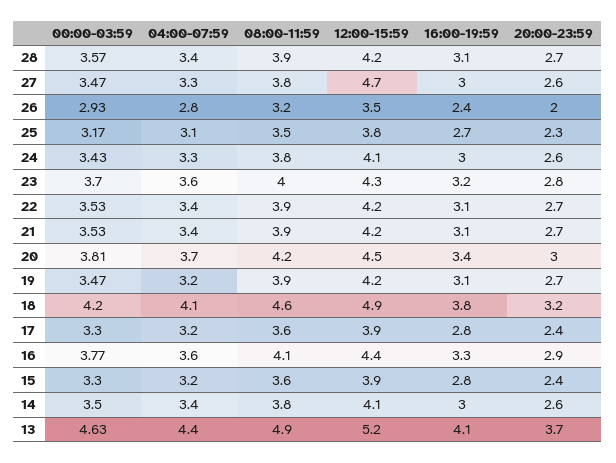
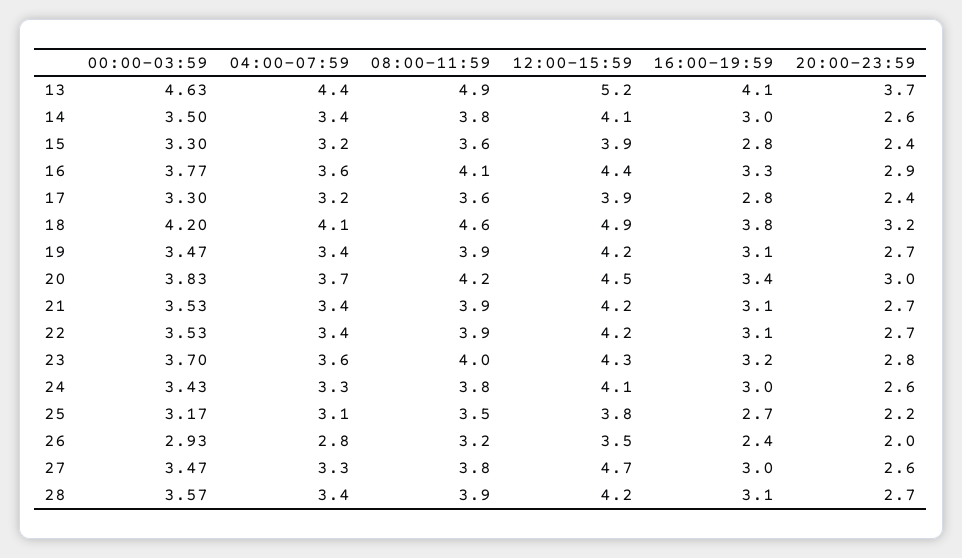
  {
    "00:00-03:59": {
      "28": 3.57,
      "27": 3.47,
      "26": 2.93,
      "25": 3.17,
      "24": 3.43,
      "23": 3.7,
      "22": 3.53,
      "21": 3.53,
-     "20": 3.81,
+     "20": 3.83,
      "19": 3.47,
      "18": 4.2,
      "17": 3.3,
      "16": 3.77,
      "15": 3.3,
      "14": 3.5,
      "13": 4.63
    },
    "04:00-07:59": {
      "28": 3.4,
      "27": 3.3,
      "26": 2.8,
      "25": 3.1,
      "24": 3.3,
      "23": 3.6,
      "22": 3.4,
      "21": 3.4,
      "20": 3.7,
-     "19": 3.2,
+     "19": 3.4,
      "18": 4.1,
      "17": 3.2,
      "16": 3.6,
      "15": 3.2,
      "14": 3.4,
      "13": 4.4
    },
    "08:00-11:59": {
      "28": 3.9,
      "27": 3.8,
      "26": 3.2,
      "25": 3.5,
      "24": 3.8,
      "23": 4,
      "22": 3.9,
      "21": 3.9,
      "20": 4.2,
      "19": 3.9,
      "18": 4.6,
      "17": 3.6,
      "16": 4.1,
      "15": 3.6,
      "14": 3.8,
      "13": 4.9
    },
    "12:00-15:59": {
      "28": 4.2,
      "27": 4.7,
      "26": 3.5,
      "25": 3.8,
      "24": 4.1,
      "23": 4.3,
      "22": 4.2,
      "21": 4.2,
      "20": 4.5,
      "19": 4.2,
      "18": 4.9,
      "17": 3.9,
      "16": 4.4,
      "15": 3.9,
      "14": 4.1,
      "13": 5.2
    },
    "16:00-19:59": {
      "28": 3.1,
      "27": 3,
      "26": 2.4,
      "25": 2.7,
      "24": 3,
      "23": 3.2,
      "22": 3.1,
      "21": 3.1,
      "20": 3.4,
      "19": 3.1,
      "18": 3.8,
      "17": 2.8,
      "16": 3.3,
      "15": 2.8,
      "14": 3,
      "13": 4.1
    },
    "20:00-23:59": {
      "28": 2.7,
      "27": 2.6,
      "26": 2,
-     "25": 2.3,
+     "25": 2.2,
      "24": 2.6,
      "23": 2.8,
      "22": 2.7,
      "21": 2.7,
      "20": 3,
      "19": 2.7,
      "18": 3.2,
      "17": 2.4,
      "16": 2.9,
      "15": 2.4,
      "14": 2.6,
      "13": 3.7
    }
  }

